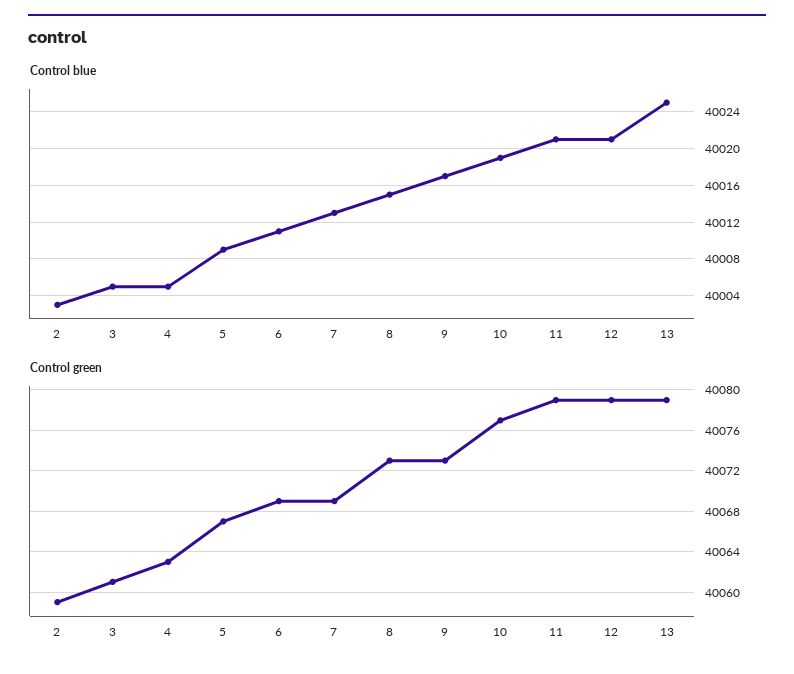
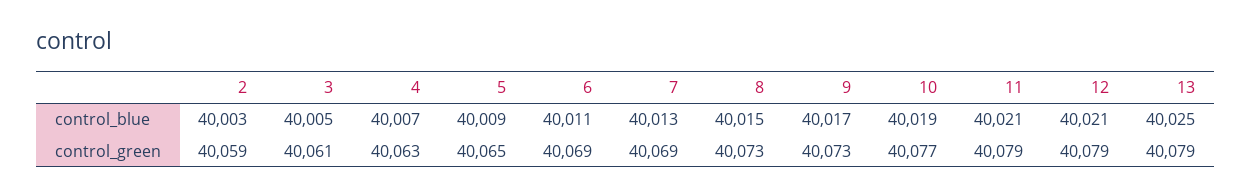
  {
    "Control blue": {
      "2": 40003,
      "3": 40005,
-     "4": 40005,
+     "4": 40007,
      "5": 40009,
      "6": 40011,
      "7": 40013,
      "8": 40015,
      "9": 40017,
      "10": 40019,
      "11": 40021,
      "12": 40021,
      "13": 40025
    },
    "Control green": {
      "2": 40059,
      "3": 40061,
      "4": 40063,
-     "5": 40067,
+     "5": 40065,
      "6": 40069,
      "7": 40069,
      "8": 40073,
      "9": 40073,
      "10": 40077,
      "11": 40079,
      "12": 40079,
      "13": 40079
    }
  }

